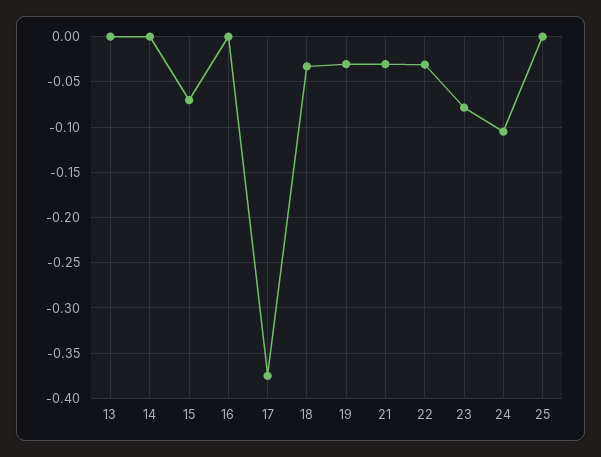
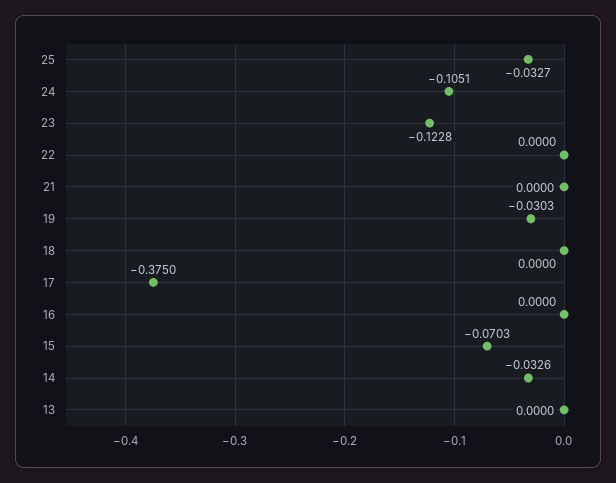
  {
    "13": 0,
-   "14": 0,
+   "14": -0.0326,
    "15": -0.0703,
    "16": 0,
    "17": -0.375,
-   "18": -0.03,
+   "18": 0,
    "19": -0.0303,
-   "21": -0.03,
+   "21": 0,
-   "22": -0.03,
+   "22": 0,
-   "23": -0.08,
+   "23": -0.1228,
    "24": -0.1051,
-   "25": 0
+   "25": -0.0327
  }

